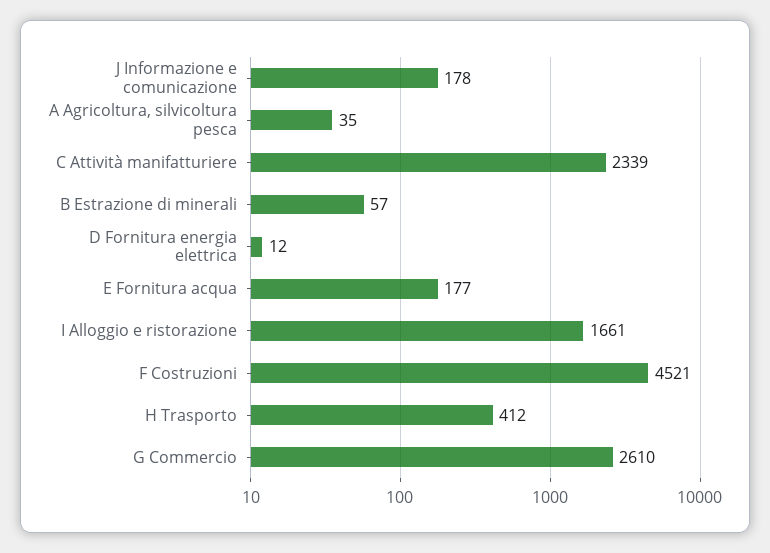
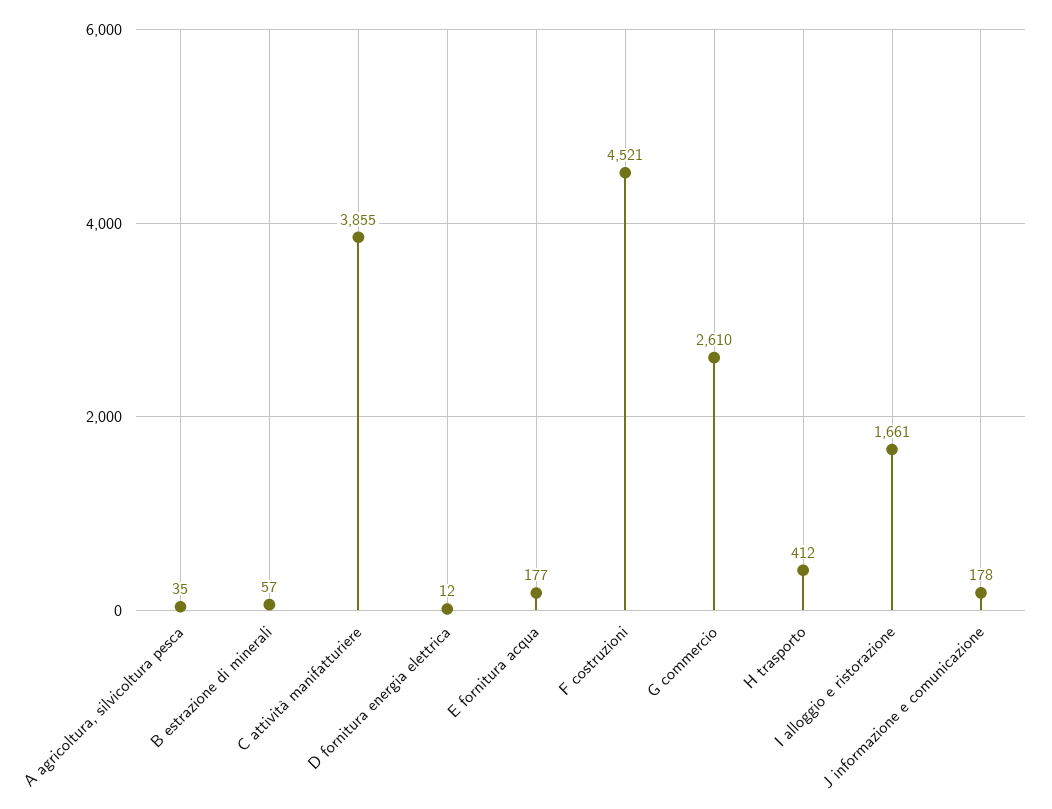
  {
    "J Informazione e comunicazione": 178,
    "A Agricoltura, silvicoltura pesca": 35,
-   "C Attività manifatturiere": 2339,
+   "C Attività manifatturiere": 3855,
    "B Estrazione di minerali": 57,
    "D Fornitura energia elettrica": 12,
    "E Fornitura acqua": 177,
    "I Alloggio e ristorazione": 1661,
    "F Costruzioni": 4521,
    "H Trasporto": 412,
    "G Commercio": 2610
  }

